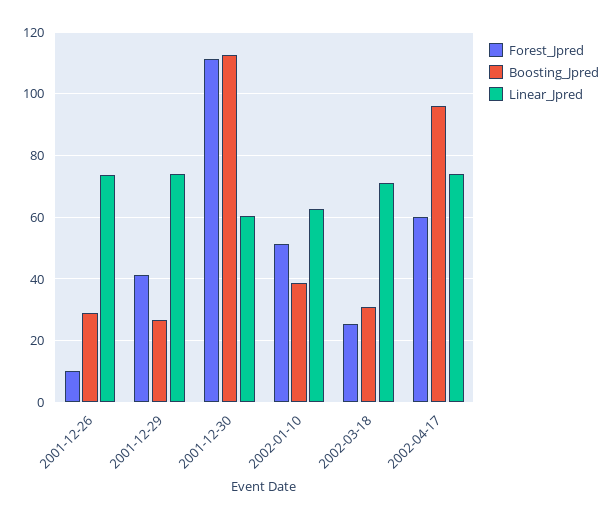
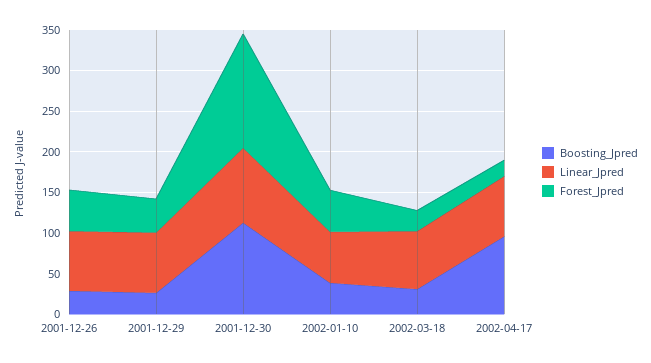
  {
    "Forest_Jpred": {
-     "2001-12-26": 10,
+     "2001-12-26": 50,
      "2001-12-29": 42,
-     "2001-12-30": 112,
+     "2001-12-30": 140,
      "2002-01-10": 52,
      "2002-03-18": 26,
-     "2002-04-17": 60
+     "2002-04-17": 20
    },
    "Boosting_Jpred": {
      "2001-12-26": 28,
      "2001-12-29": 26,
      "2001-12-30": 112,
      "2002-01-10": 38,
      "2002-03-18": 32,
      "2002-04-17": 96
    },
    "Linear_Jpred": {
      "2001-12-26": 74,
      "2001-12-29": 74,
-     "2001-12-30": 60,
+     "2001-12-30": 90,
      "2002-01-10": 62,
      "2002-03-18": 72,
      "2002-04-17": 74
    }
  }

